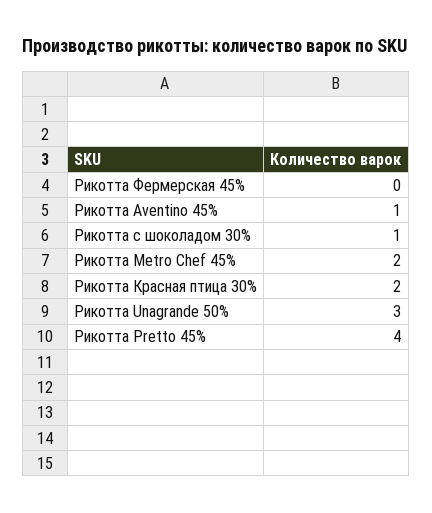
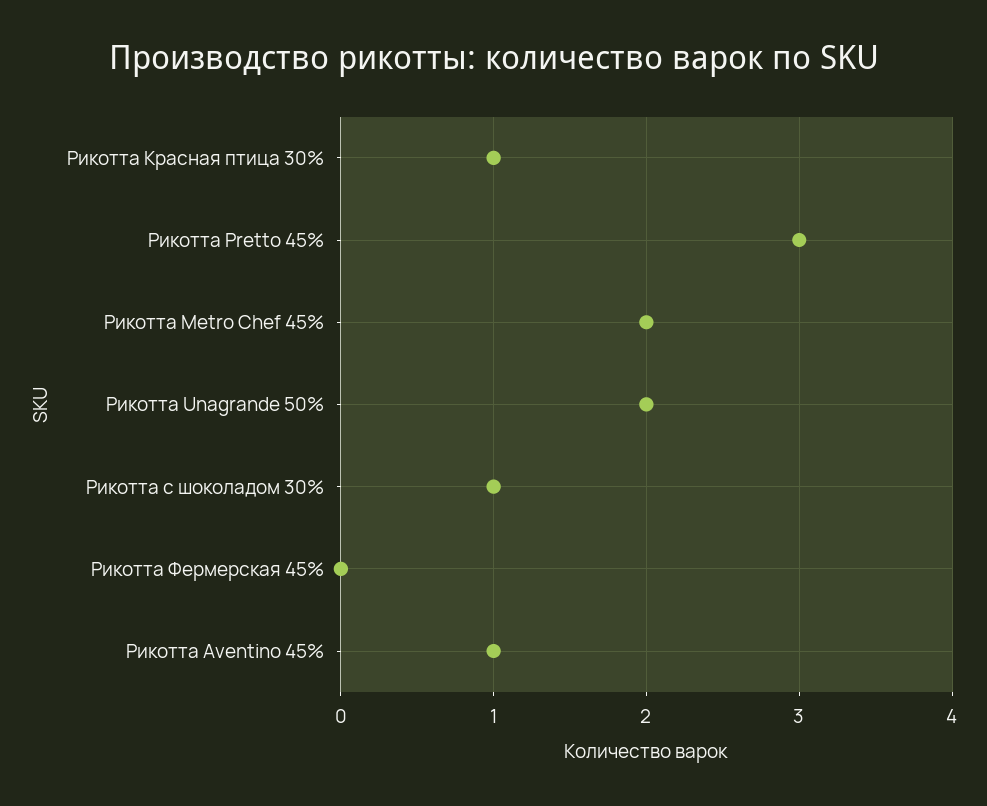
  {
    "Рикотта Фермерская 45%": 0,
    "Рикотта Aventino 45%": 1,
    "Рикотта с шоколадом 30%": 1,
    "Рикотта Metro Chef 45%": 2,
-   "Рикотта Красная птица 30%": 2,
+   "Рикотта Красная птица 30%": 1,
-   "Рикотта Unagrande 50%": 3,
+   "Рикотта Unagrande 50%": 2,
-   "Рикотта Pretto 45%": 4
+   "Рикотта Pretto 45%": 3
  }

